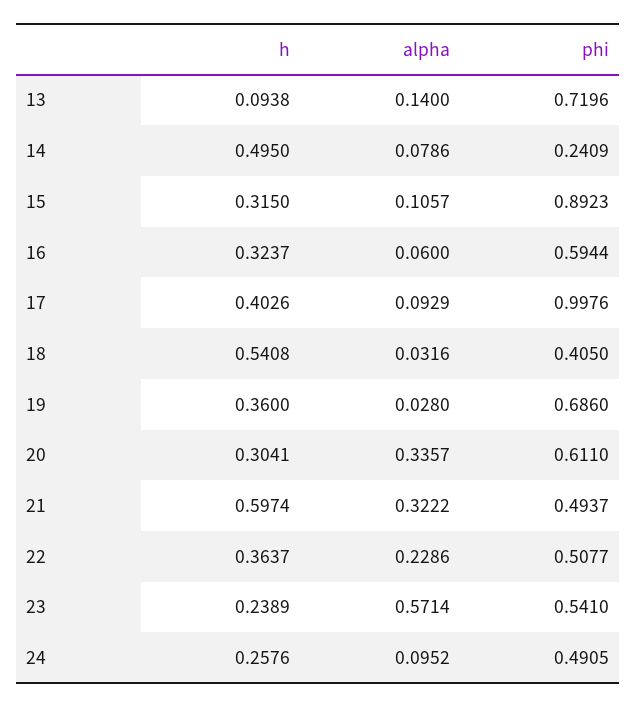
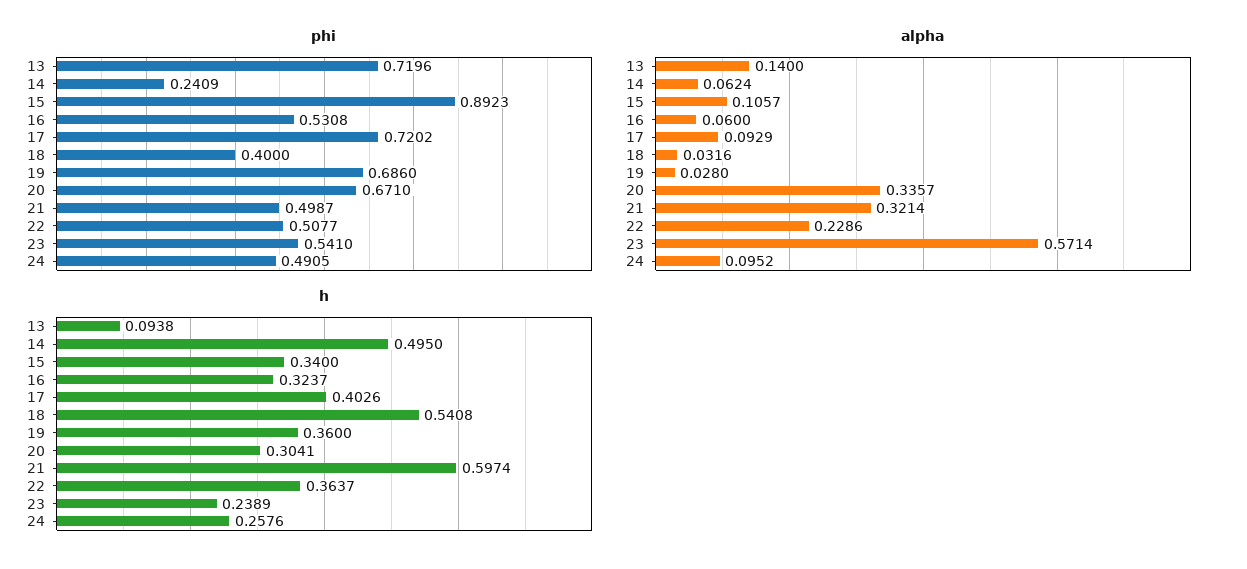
  {
    "h": {
      "13": 0.0938,
      "14": 0.495,
-     "15": 0.315,
+     "15": 0.34,
      "16": 0.3237,
      "17": 0.4026,
      "18": 0.5408,
      "19": 0.36,
      "20": 0.3041,
      "21": 0.5974,
      "22": 0.3637,
      "23": 0.2389,
      "24": 0.2576
    },
    "alpha": {
      "13": 0.14,
-     "14": 0.0786,
+     "14": 0.0624,
      "15": 0.1057,
      "16": 0.06,
      "17": 0.0929,
      "18": 0.0316,
      "19": 0.028,
      "20": 0.3357,
-     "21": 0.3222,
+     "21": 0.3214,
      "22": 0.2286,
      "23": 0.5714,
      "24": 0.0952
    },
    "phi": {
      "13": 0.7196,
      "14": 0.2409,
      "15": 0.8923,
-     "16": 0.5944,
+     "16": 0.5308,
-     "17": 0.9976,
+     "17": 0.7202,
-     "18": 0.405,
+     "18": 0.4,
      "19": 0.686,
-     "20": 0.611,
+     "20": 0.671,
-     "21": 0.4937,
+     "21": 0.4987,
      "22": 0.5077,
      "23": 0.541,
      "24": 0.4905
    }
  }

